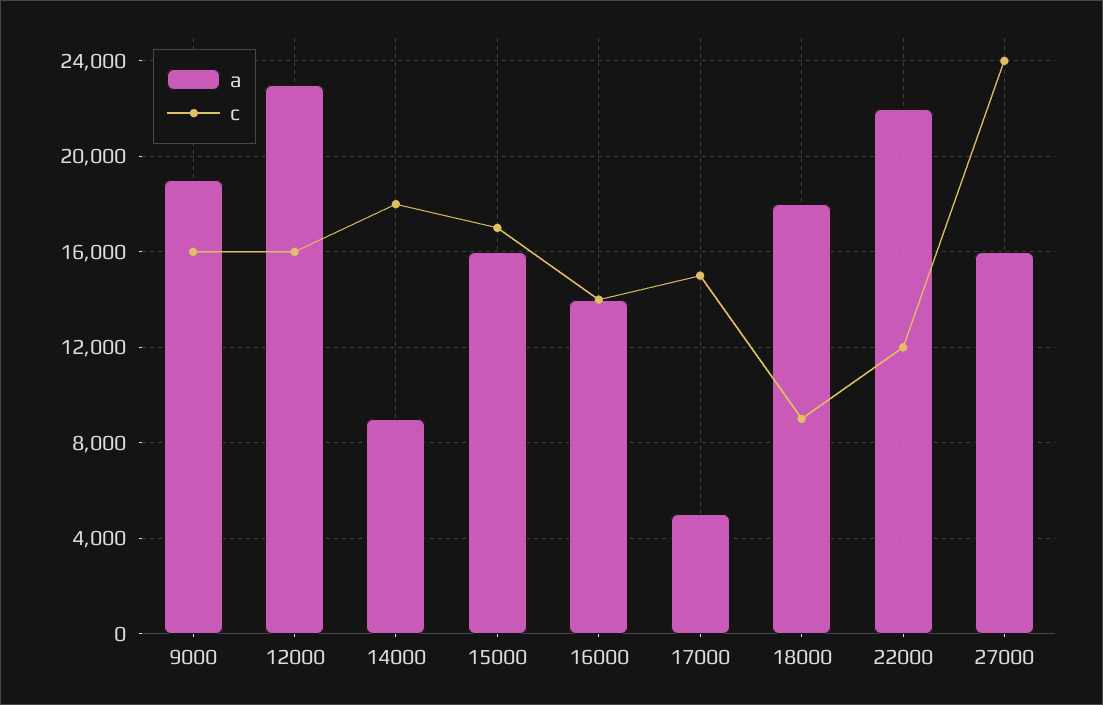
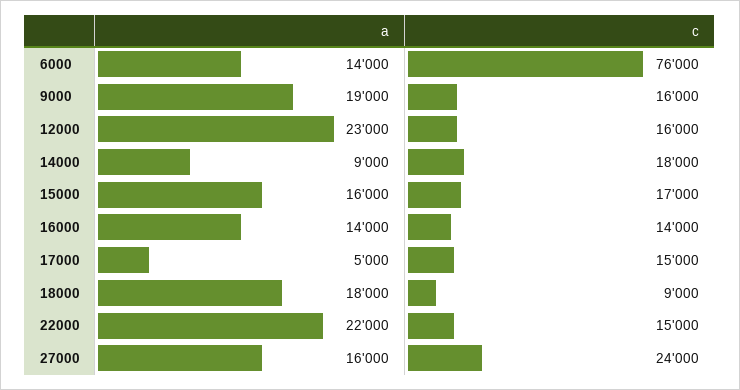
  {
    "a": {
      "9000": 19000,
      "12000": 23000,
      "14000": 9000,
      "15000": 16000,
      "16000": 14000,
      "17000": 5000,
      "18000": 18000,
      "22000": 22000,
-     "27000": 16000
+     "27000": 16000,
+     "6000": 14000
    },
    "c": {
      "9000": 16000,
      "12000": 16000,
      "14000": 18000,
      "15000": 17000,
      "16000": 14000,
      "17000": 15000,
      "18000": 9000,
-     "22000": 12000,
+     "22000": 15000,
-     "27000": 24000
+     "27000": 24000,
+     "6000": 76000
    }
  }

